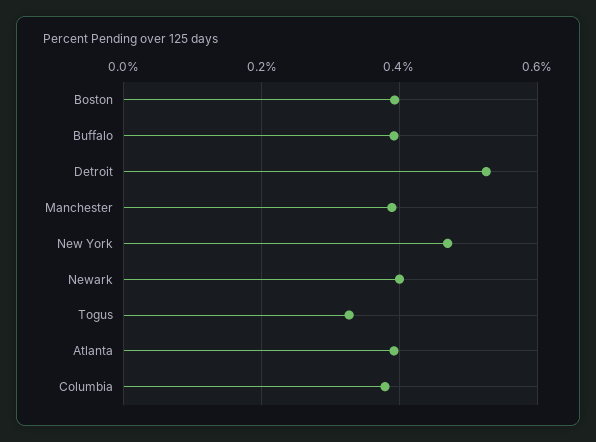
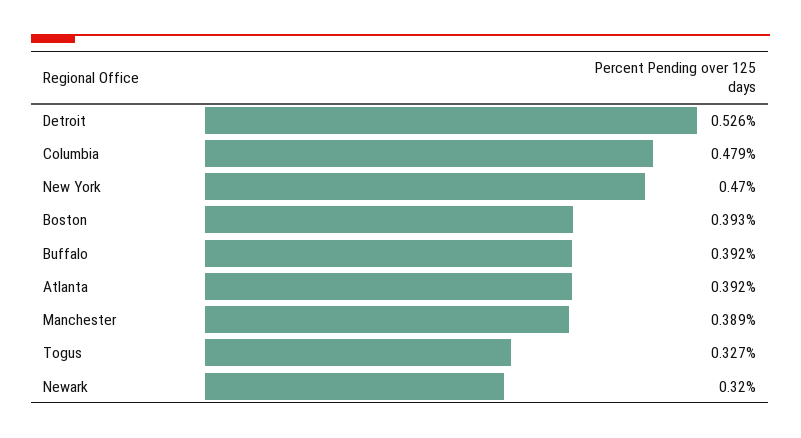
  {
    "Boston": 0.393,
    "Buffalo": 0.392,
    "Detroit": 0.526,
    "Manchester": 0.389,
    "New York": 0.47,
-   "Newark": 0.4,
+   "Newark": 0.32,
    "Togus": 0.327,
    "Atlanta": 0.392,
-   "Columbia": 0.38
+   "Columbia": 0.479
  }

